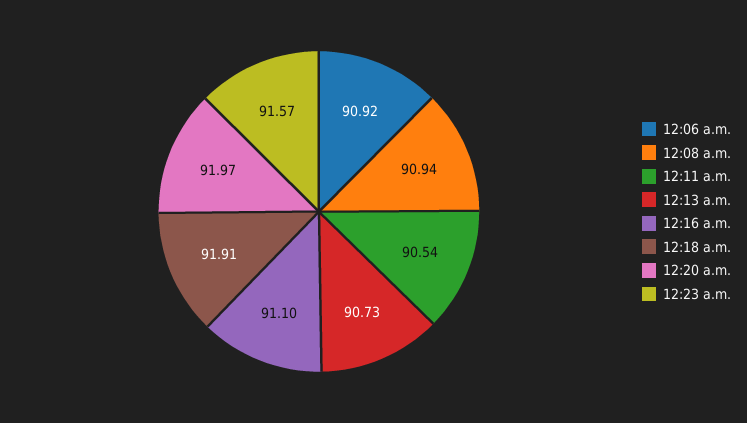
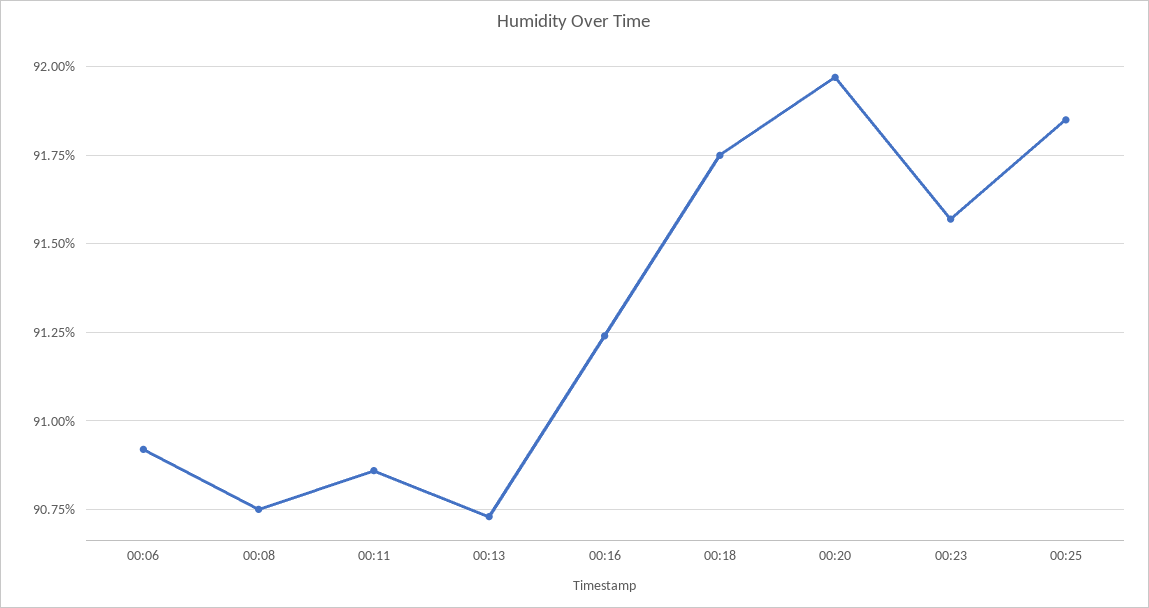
  {
    "12:06 a.m.": 90.92,
-   "12:08 a.m.": 90.94,
+   "12:08 a.m.": 90.75,
-   "12:11 a.m.": 90.54,
+   "12:11 a.m.": 90.85,
    "12:13 a.m.": 90.73,
-   "12:16 a.m.": 91.1,
+   "12:16 a.m.": 91.25,
-   "12:18 a.m.": 91.91,
+   "12:18 a.m.": 91.75,
    "12:20 a.m.": 91.97,
-   "12:23 a.m.": 91.57
+   "12:23 a.m.": 91.57,
+   "00:25": 91.85
  }

